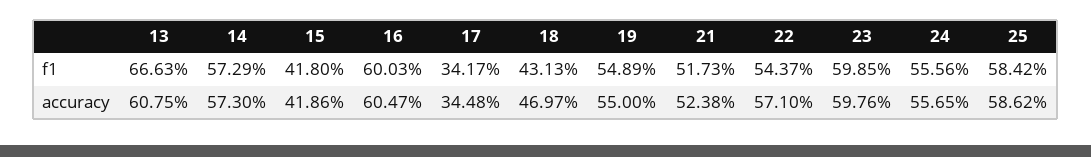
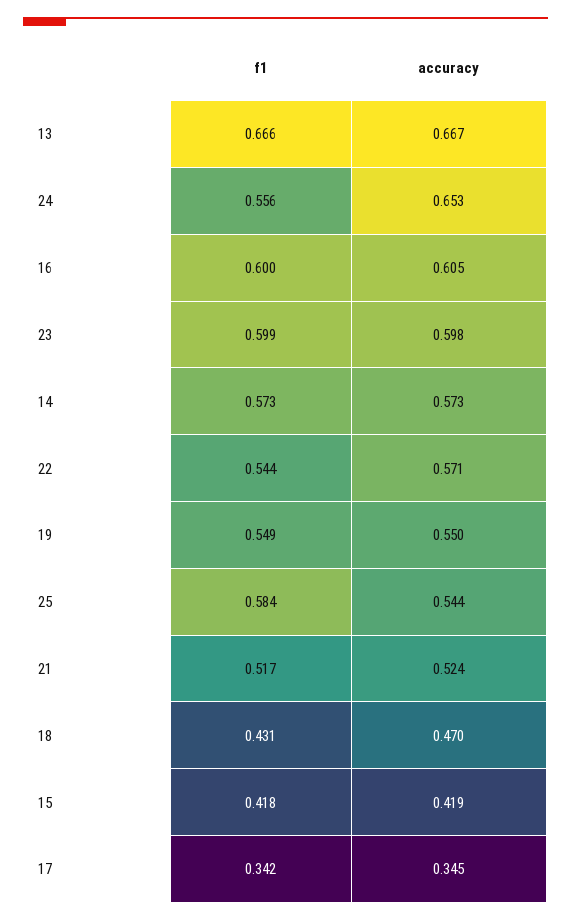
  {
    "13": {
      "f1": 0.6663,
-     "accuracy": 0.6075
+     "accuracy": 0.667
    },
    "14": {
      "f1": 0.5729,
      "accuracy": 0.573
    },
    "15": {
      "f1": 0.418,
      "accuracy": 0.4186
    },
    "16": {
      "f1": 0.6003,
      "accuracy": 0.6047
    },
    "17": {
      "f1": 0.3417,
      "accuracy": 0.3448
    },
    "18": {
      "f1": 0.4313,
      "accuracy": 0.4697
    },
    "19": {
      "f1": 0.5489,
      "accuracy": 0.55
    },
    "21": {
      "f1": 0.5173,
      "accuracy": 0.5238
    },
    "22": {
      "f1": 0.5437,
      "accuracy": 0.571
    },
    "23": {
      "f1": 0.5985,
      "accuracy": 0.5976
    },
    "24": {
      "f1": 0.5556,
-     "accuracy": 0.5565
+     "accuracy": 0.653
    },
    "25": {
      "f1": 0.5842,
-     "accuracy": 0.5862
+     "accuracy": 0.544
    }
  }

